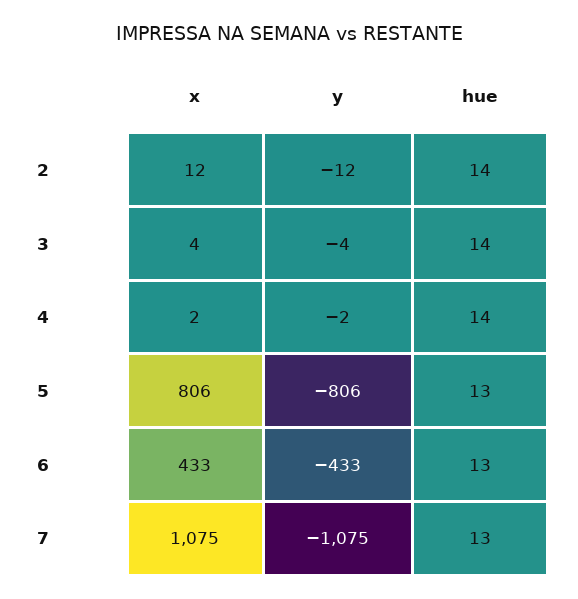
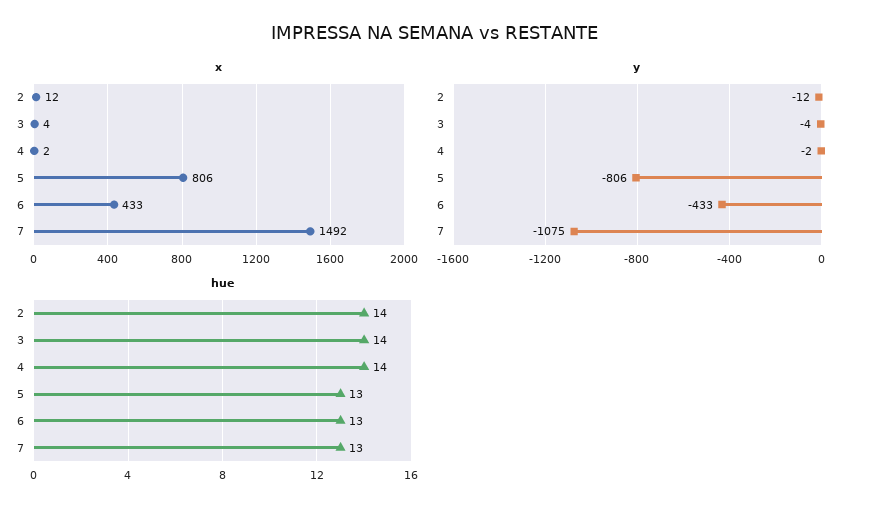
  {
    "x": {
      "2": 12,
      "3": 4,
      "4": 2,
      "5": 806,
      "6": 433,
-     "7": 1075
+     "7": 1492
    },
    "y": {
      "2": -12,
      "3": -4,
      "4": -2,
      "5": -806,
      "6": -433,
      "7": -1075
    },
    "hue": {
      "2": 14,
      "3": 14,
      "4": 14,
      "5": 13,
      "6": 13,
      "7": 13
    }
  }

